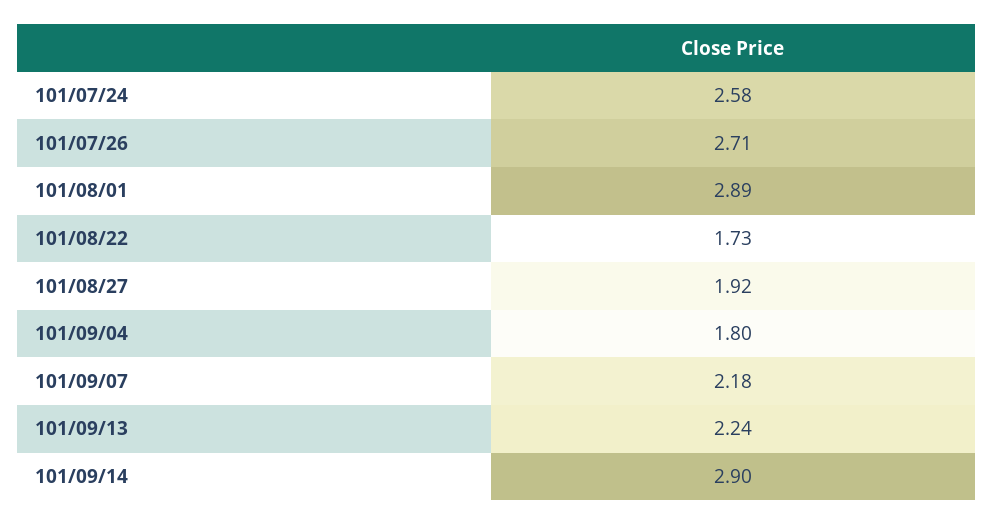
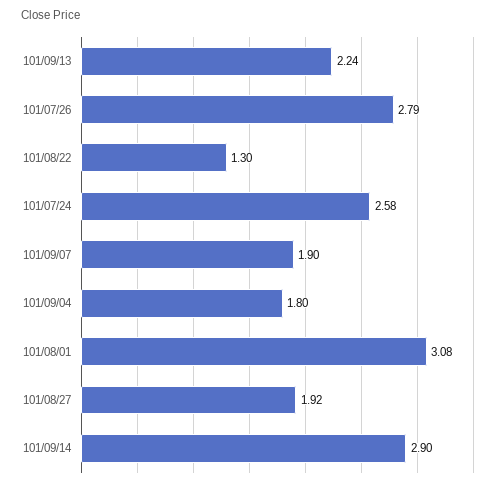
  {
    "101/07/24": 2.58,
-   "101/07/26": 2.71,
+   "101/07/26": 2.79,
-   "101/08/01": 2.89,
+   "101/08/01": 3.08,
-   "101/08/22": 1.73,
+   "101/08/22": 1.3,
    "101/08/27": 1.92,
    "101/09/04": 1.8,
-   "101/09/07": 2.18,
+   "101/09/07": 1.9,
    "101/09/13": 2.24,
    "101/09/14": 2.9
  }

